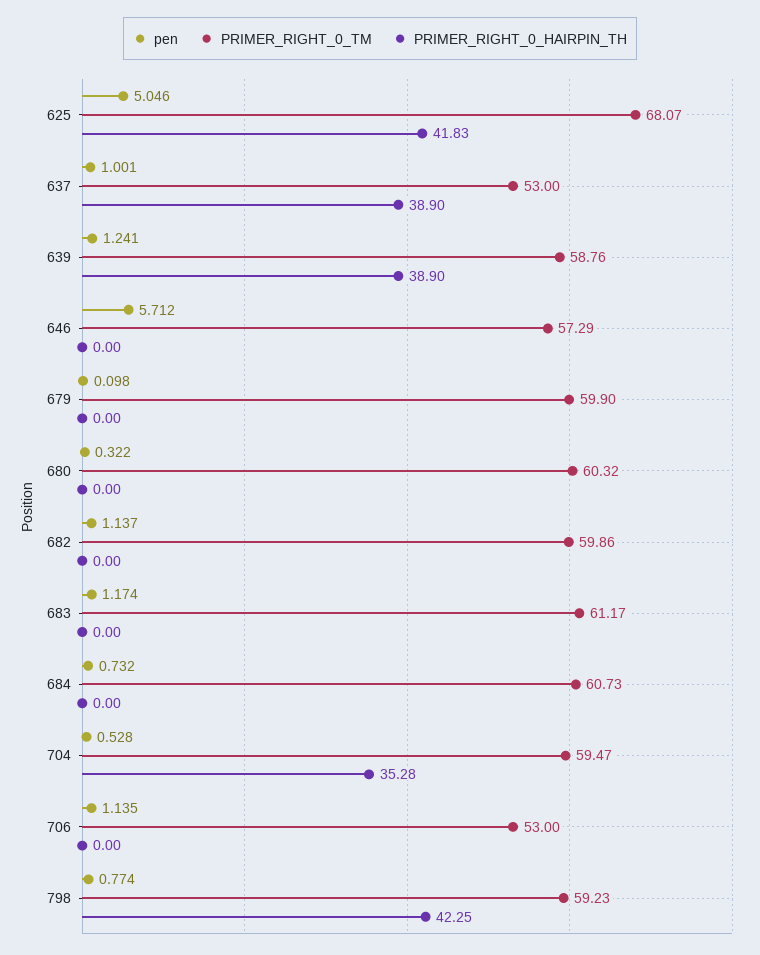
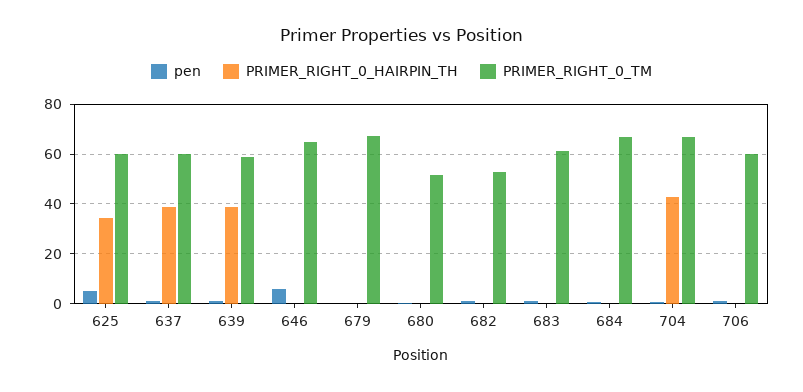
  {
    "pen": {
      "625": 5.046,
      "637": 1.001,
      "639": 1.241,
      "646": 5.712,
      "679": 0.098,
      "680": 0.322,
      "682": 1.137,
      "683": 1.174,
      "684": 0.732,
      "704": 0.528,
-     "706": 1.135,
+     "706": 1.135
-     "798": 0.774
    },
    "PRIMER_RIGHT_0_TM": {
-     "625": 68.07,
+     "625": 60,
-     "637": 53,
+     "637": 60,
      "639": 58.76,
-     "646": 57.29,
+     "646": 65,
-     "679": 59.9,
+     "679": 67.5,
-     "680": 60.32,
+     "680": 52.5,
-     "682": 59.86,
+     "682": 52.5,
      "683": 61.17,
-     "684": 60.73,
+     "684": 67.5,
-     "704": 59.47,
+     "704": 67.5,
-     "706": 53,
+     "706": 60
-     "798": 59.23
    },
    "PRIMER_RIGHT_0_HAIRPIN_TH": {
-     "625": 41.83,
+     "625": 35,
      "637": 38.9,
      "639": 38.9,
      "646": 0,
      "679": 0,
      "680": 0,
      "682": 0,
      "683": 0,
      "684": 0,
-     "704": 35.28,
+     "704": 42.5,
-     "706": 0,
+     "706": 0
-     "798": 42.25
    }
  }

